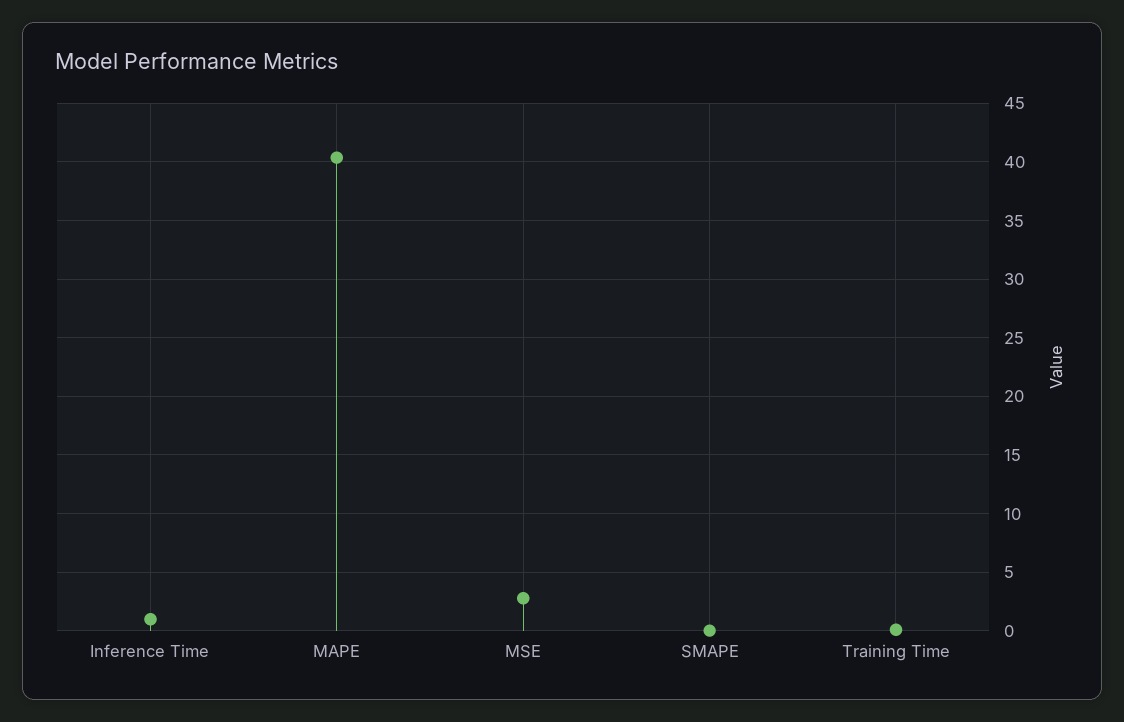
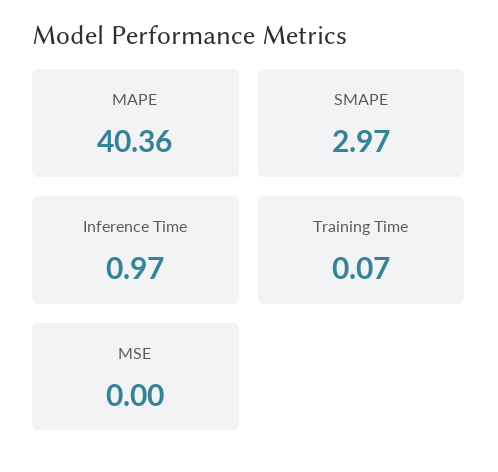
  {
    "Inference Time": 0.97,
    "MAPE": 40.36,
-   "MSE": 3,
+   "MSE": 0,
-   "SMAPE": 0,
+   "SMAPE": 2.97,
    "Training Time": 0.07
  }

